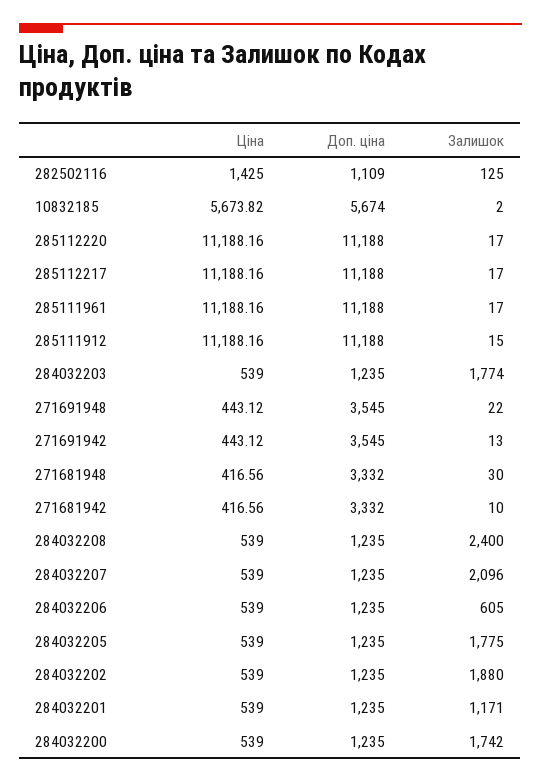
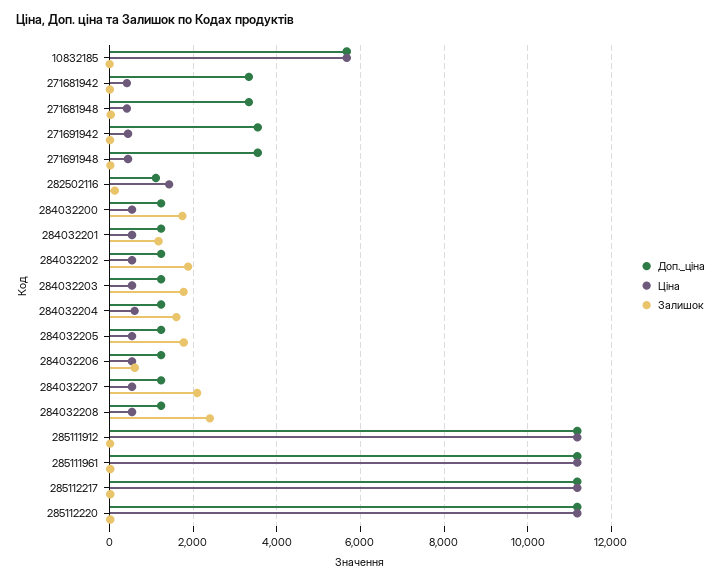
  {
    "Ціна": {
      "282502116": 1425,
      "10832185": 5673.82,
      "285112220": 11188.16,
      "285112217": 11188.16,
      "285111961": 11188.16,
      "285111912": 11188.16,
      "284032203": 539,
      "271691948": 443.12,
      "271691942": 443.12,
      "271681948": 416.56,
      "271681942": 416.56,
      "284032208": 539,
      "284032207": 539,
      "284032206": 539,
      "284032205": 539,
      "284032202": 539,
      "284032201": 539,
-     "284032200": 539
+     "284032200": 539,
+     "284032204": 600
    },
    "Доп. ціна": {
      "282502116": 1109,
      "10832185": 5674,
      "285112220": 11188,
      "285112217": 11188,
      "285111961": 11188,
      "285111912": 11188,
      "284032203": 1235,
      "271691948": 3545,
      "271691942": 3545,
      "271681948": 3332,
      "271681942": 3332,
      "284032208": 1235,
      "284032207": 1235,
      "284032206": 1235,
      "284032205": 1235,
      "284032202": 1235,
      "284032201": 1235,
-     "284032200": 1235
+     "284032200": 1235,
+     "284032204": 1200
    },
    "Залишок": {
      "282502116": 125,
      "10832185": 2,
      "285112220": 17,
      "285112217": 17,
      "285111961": 17,
      "285111912": 15,
      "284032203": 1774,
      "271691948": 22,
      "271691942": 13,
      "271681948": 30,
      "271681942": 10,
      "284032208": 2400,
      "284032207": 2096,
      "284032206": 605,
      "284032205": 1775,
      "284032202": 1880,
      "284032201": 1171,
-     "284032200": 1742
+     "284032200": 1742,
+     "284032204": 1600
    }
  }

